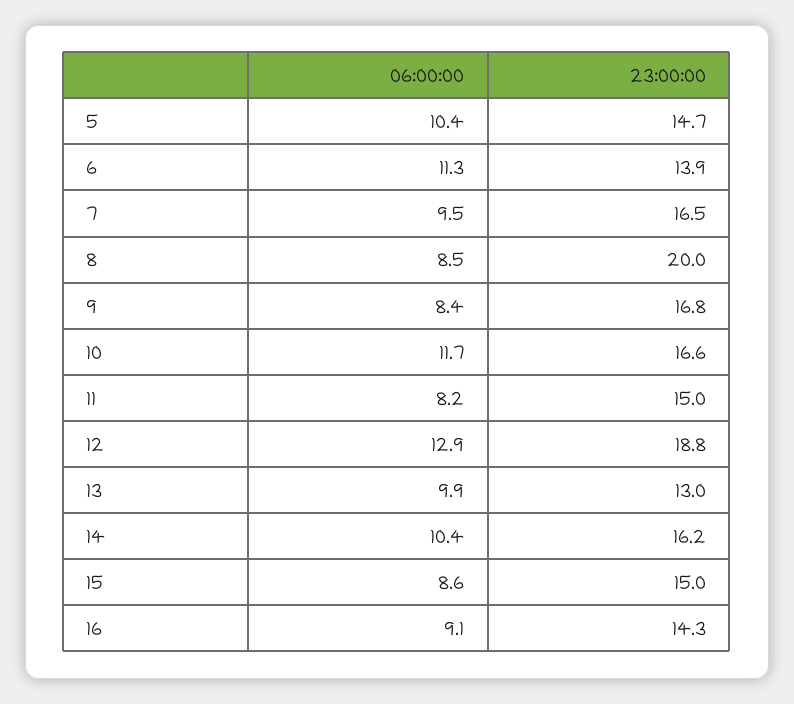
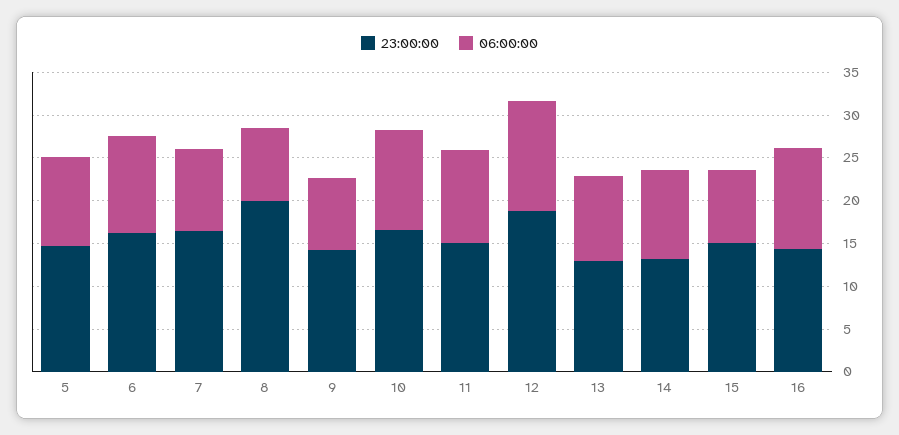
  {
    "06:00:00": {
      "5": 10.4,
      "6": 11.3,
      "7": 9.5,
      "8": 8.5,
      "9": 8.4,
      "10": 11.7,
-     "11": 8.2,
+     "11": 11,
      "12": 12.9,
      "13": 9.9,
      "14": 10.4,
      "15": 8.6,
-     "16": 9.1
+     "16": 12
    },
    "23:00:00": {
      "5": 14.7,
-     "6": 13.9,
+     "6": 16,
      "7": 16.5,
      "8": 20,
-     "9": 16.8,
+     "9": 14,
      "10": 16.6,
      "11": 15,
      "12": 18.8,
      "13": 13,
-     "14": 16.2,
+     "14": 13,
      "15": 15,
      "16": 14.3
    }
  }

